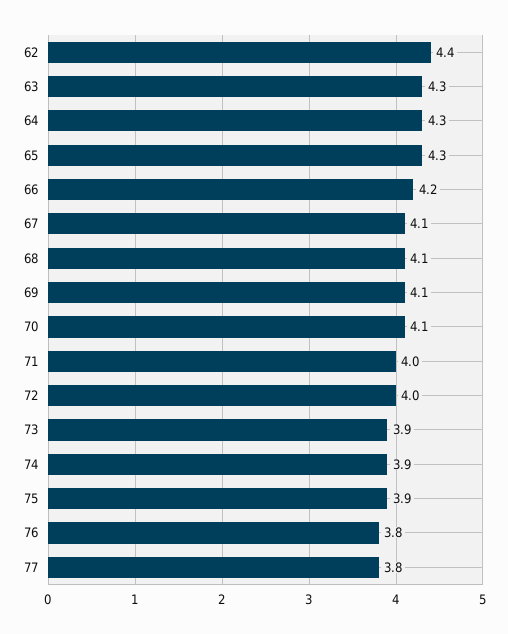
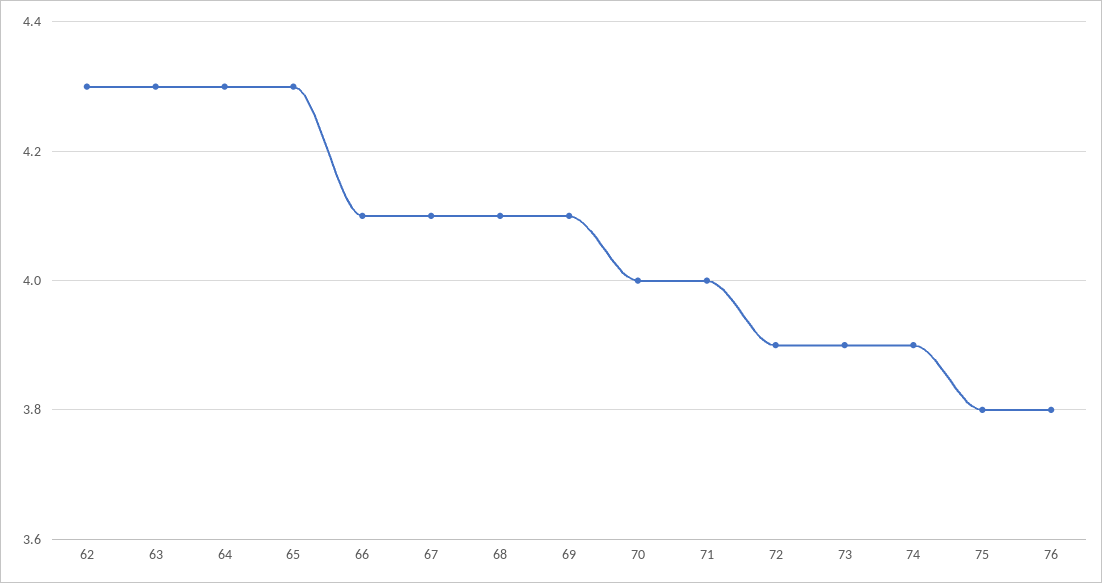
  {
-   "62": 4.4,
+   "62": 4.3,
    "63": 4.3,
    "64": 4.3,
    "65": 4.3,
-   "66": 4.2,
+   "66": 4.1,
    "67": 4.1,
    "68": 4.1,
    "69": 4.1,
-   "70": 4.1,
+   "70": 4,
    "71": 4,
-   "72": 4,
+   "72": 3.9,
    "73": 3.9,
    "74": 3.9,
-   "75": 3.9,
+   "75": 3.8,
-   "76": 3.8,
+   "76": 3.8
-   "77": 3.8
  }

